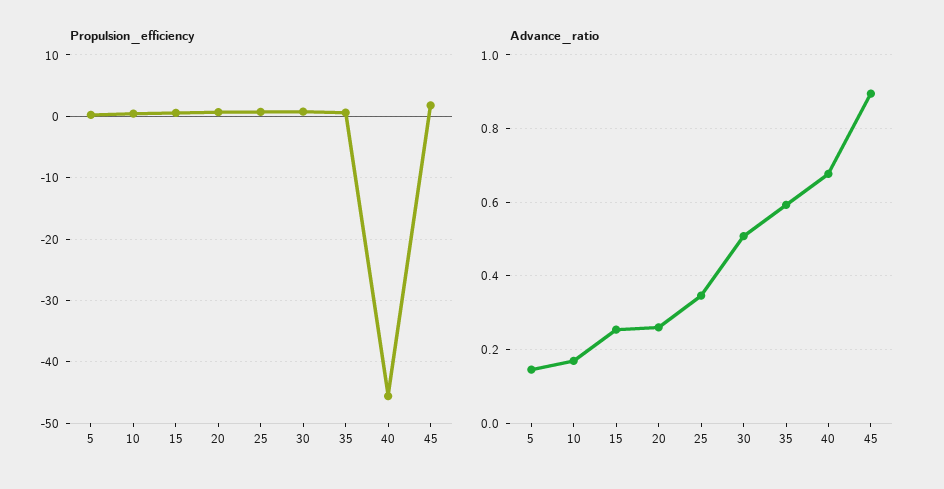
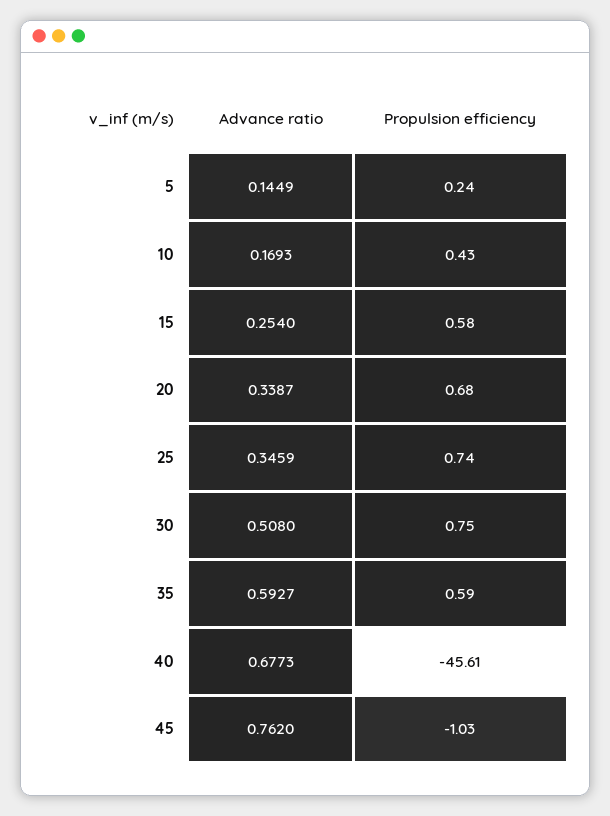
  {
    "Propulsion_efficiency": {
      "5": 0.24,
      "10": 0.43,
      "15": 0.58,
      "20": 0.68,
      "25": 0.74,
      "30": 0.75,
      "35": 0.59,
      "40": -45.61,
-     "45": 2
+     "45": -1.03
    },
    "Advance_ratio": {
      "5": 0.1449,
      "10": 0.1693,
      "15": 0.254,
-     "20": 0.26,
+     "20": 0.3387,
      "25": 0.3459,
      "30": 0.508,
      "35": 0.5927,
      "40": 0.6773,
-     "45": 0.9
+     "45": 0.762
    }
  }

